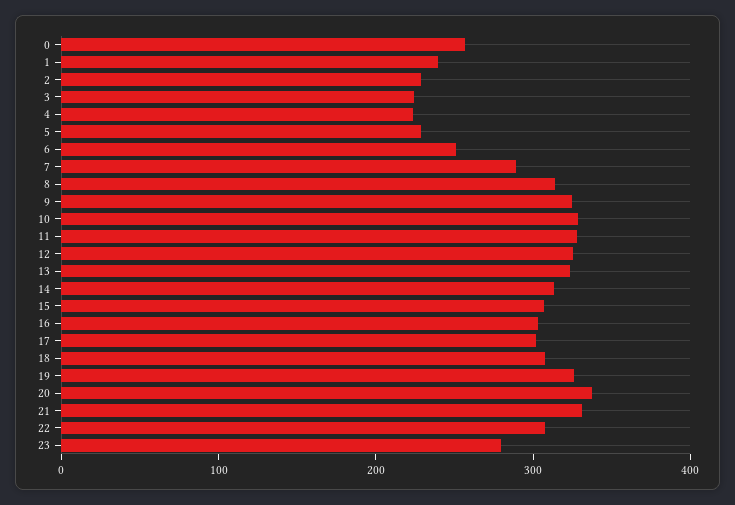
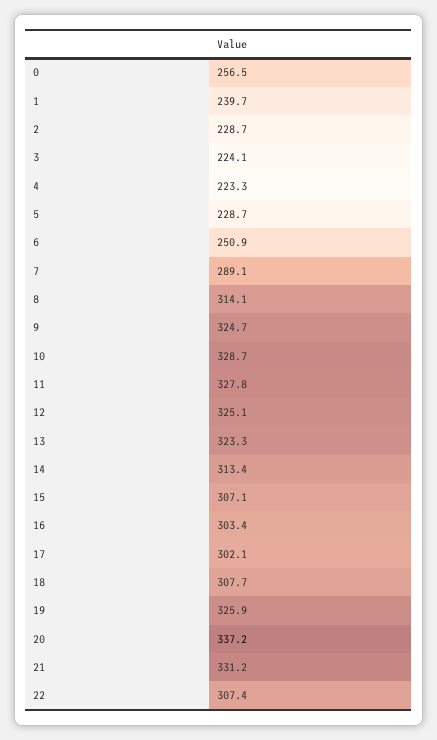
  {
    "0": 256.5,
    "1": 239.7,
    "2": 228.7,
    "3": 224.1,
    "4": 223.3,
    "5": 228.7,
    "6": 250.9,
    "7": 289.1,
    "8": 314.1,
    "9": 324.7,
    "10": 328.7,
    "11": 327.8,
    "12": 325.1,
    "13": 323.3,
    "14": 313.4,
    "15": 307.1,
    "16": 303.4,
    "17": 302.1,
    "18": 307.7,
    "19": 325.9,
    "20": 337.2,
    "21": 331.2,
-   "22": 307.4,
+   "22": 307.4
-   "23": 280
  }

